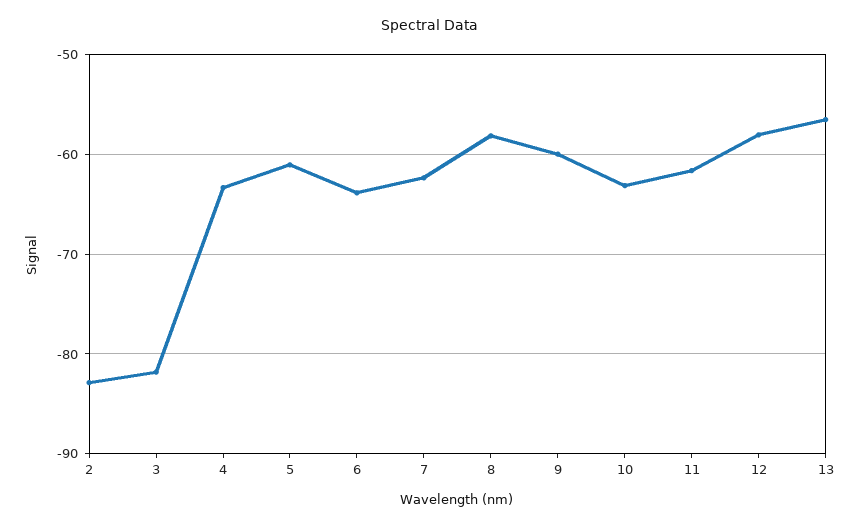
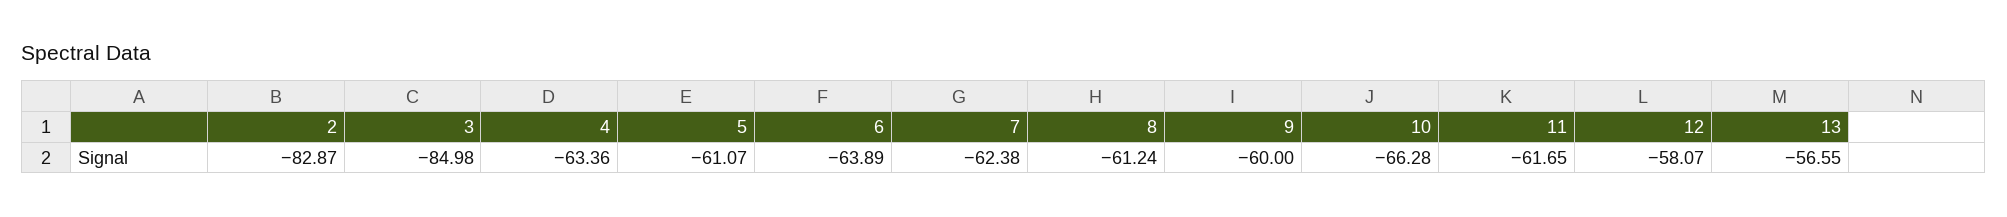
  {
    "2": -82.87,
-   "3": -82,
+   "3": -84.98,
    "4": -63.36,
    "5": -61.07,
    "6": -63.89,
    "7": -62.38,
-   "8": -58,
+   "8": -61.24,
    "9": -60,
-   "10": -63,
+   "10": -66.28,
    "11": -61.65,
    "12": -58.07,
    "13": -56.55
  }

